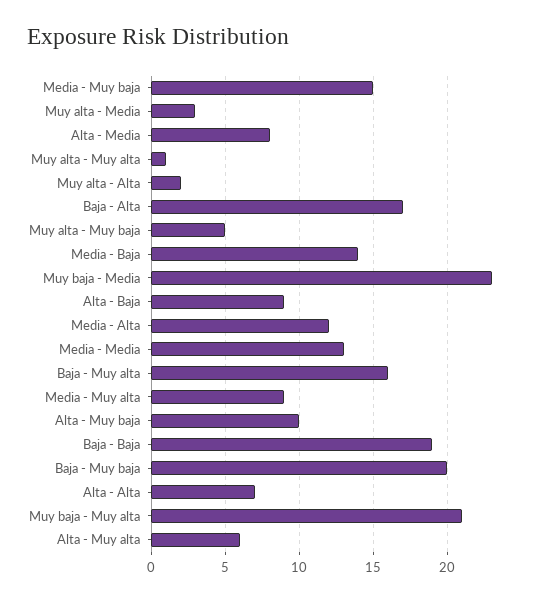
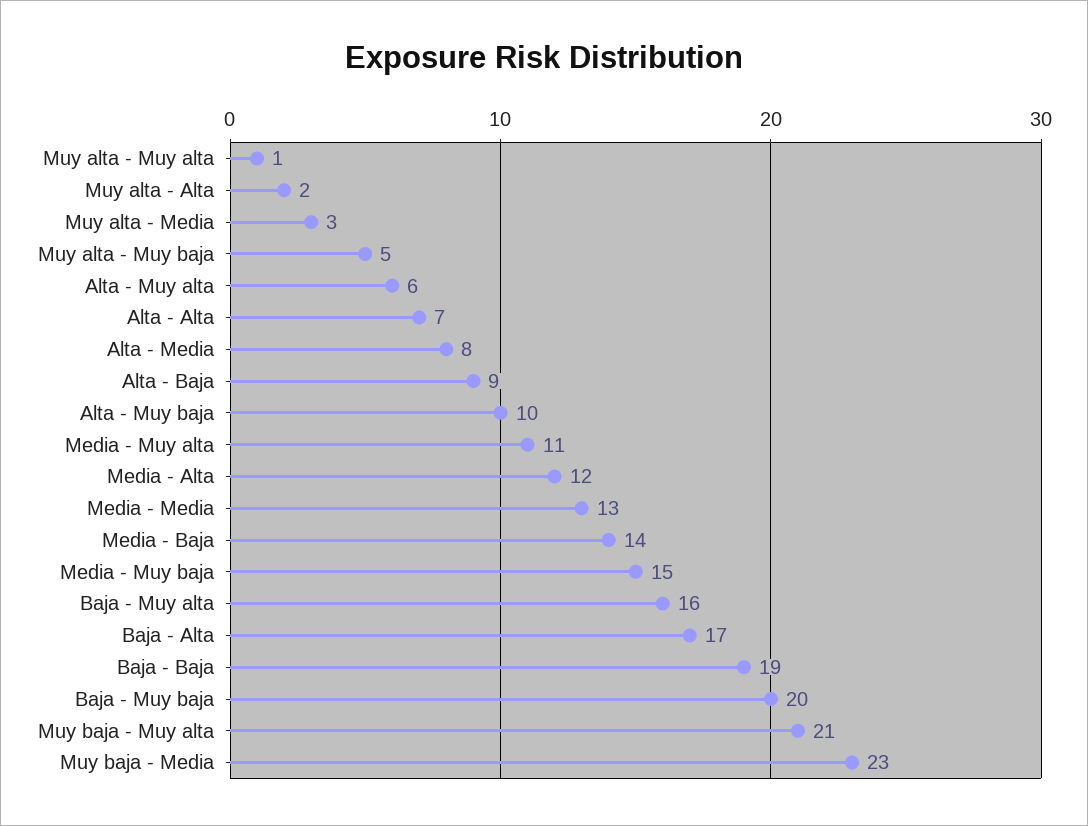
  {
    "Media - Muy baja": 15,
    "Muy alta - Media": 3,
    "Alta - Media": 8,
    "Muy alta - Muy alta": 1,
    "Muy alta - Alta": 2,
    "Baja - Alta": 17,
    "Muy alta - Muy baja": 5,
    "Media - Baja": 14,
    "Muy baja - Media": 23,
    "Alta - Baja": 9,
    "Media - Alta": 12,
    "Media - Media": 13,
    "Baja - Muy alta": 16,
-   "Media - Muy alta": 9,
+   "Media - Muy alta": 11,
    "Alta - Muy baja": 10,
    "Baja - Baja": 19,
    "Baja - Muy baja": 20,
    "Alta - Alta": 7,
    "Muy baja - Muy alta": 21,
    "Alta - Muy alta": 6
  }

